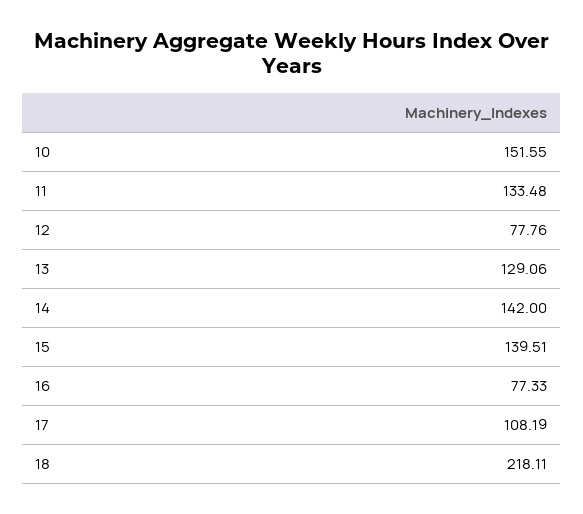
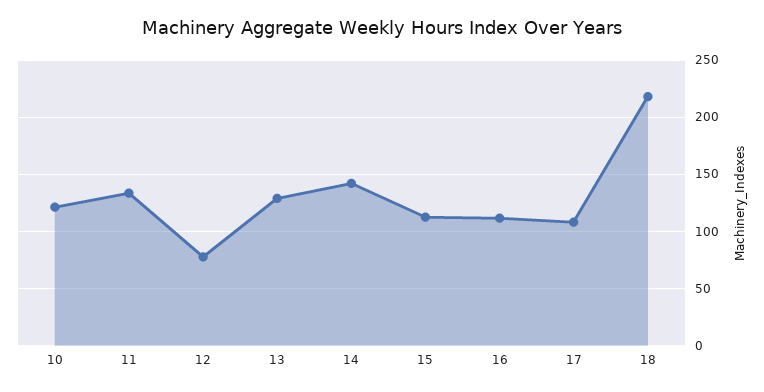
  {
-   "10": 151.55,
+   "10": 120,
    "11": 133.48,
    "12": 77.76,
    "13": 129.06,
    "14": 142,
-   "15": 139.51,
+   "15": 110,
-   "16": 77.33,
+   "16": 110,
    "17": 108.19,
    "18": 218.11
  }

